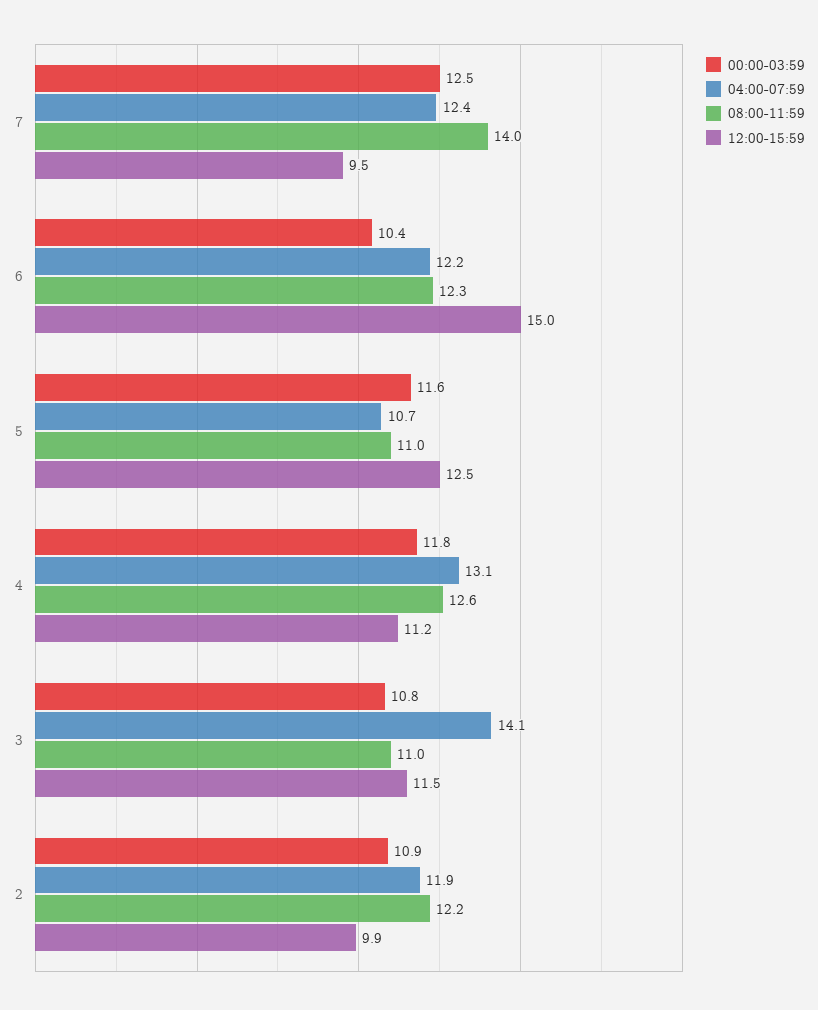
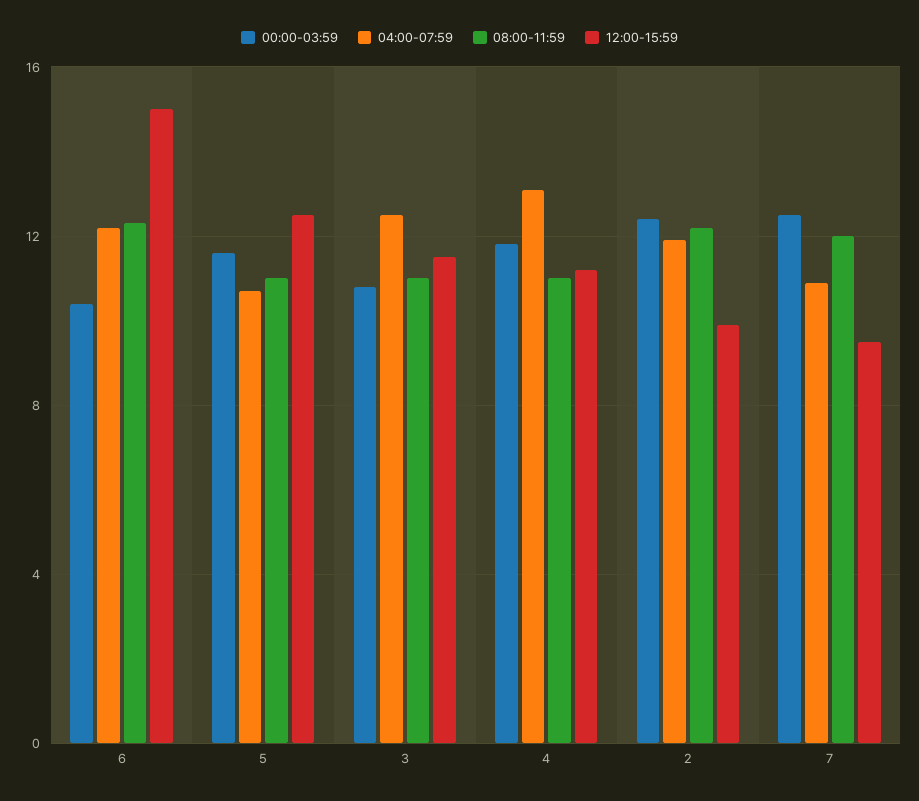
  {
    "00:00-03:59": {
      "7": 12.5,
      "6": 10.4,
      "5": 11.6,
      "4": 11.8,
      "3": 10.8,
-     "2": 10.9
+     "2": 12.5
    },
    "04:00-07:59": {
-     "7": 12.4,
+     "7": 11,
      "6": 12.2,
      "5": 10.7,
      "4": 13.1,
-     "3": 14.1,
+     "3": 12.5,
      "2": 11.9
    },
    "08:00-11:59": {
-     "7": 14,
+     "7": 12,
      "6": 12.3,
      "5": 11,
-     "4": 12.6,
+     "4": 11,
      "3": 11,
      "2": 12.2
    },
    "12:00-15:59": {
      "7": 9.5,
      "6": 15,
      "5": 12.5,
      "4": 11.2,
      "3": 11.5,
      "2": 9.9
    }
  }

